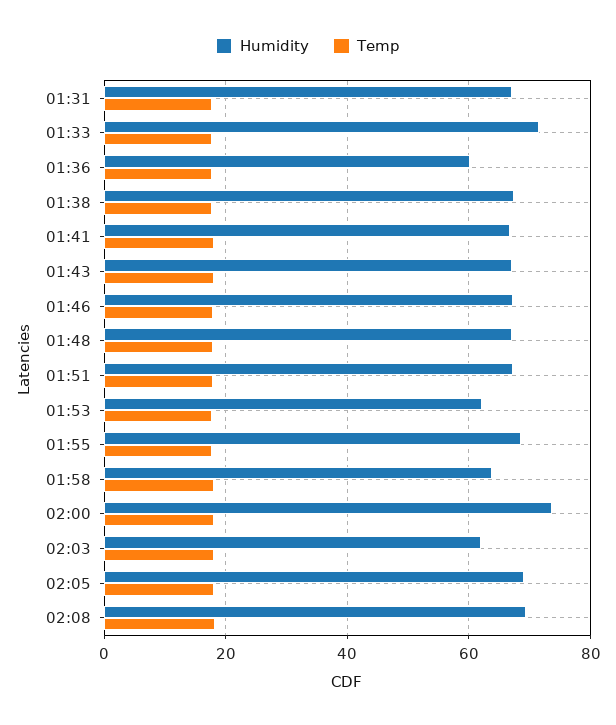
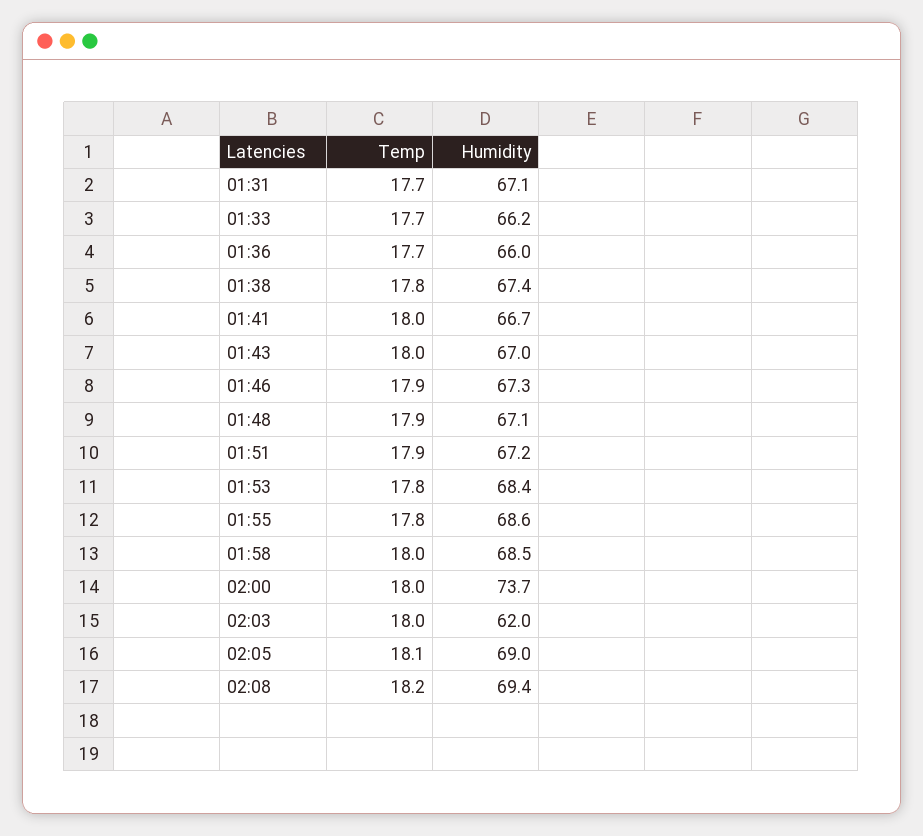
  {
    "Humidity": {
      "01:31": 67.1,
-     "01:33": 72,
+     "01:33": 66.2,
-     "01:36": 60,
+     "01:36": 66,
      "01:38": 67.4,
      "01:41": 66.7,
      "01:43": 67,
      "01:46": 67.3,
      "01:48": 67.1,
      "01:51": 67.2,
-     "01:53": 62,
+     "01:53": 68.4,
      "01:55": 68.6,
-     "01:58": 64,
+     "01:58": 68.5,
      "02:00": 73.7,
      "02:03": 62,
      "02:05": 69,
      "02:08": 69.4
    },
    "Temp": {
      "01:31": 17.7,
      "01:33": 17.7,
      "01:36": 17.7,
      "01:38": 17.8,
      "01:41": 18,
      "01:43": 18,
      "01:46": 17.9,
      "01:48": 17.9,
      "01:51": 17.9,
      "01:53": 17.8,
      "01:55": 17.8,
      "01:58": 18,
      "02:00": 18,
      "02:03": 18,
      "02:05": 18.1,
      "02:08": 18.2
    }
  }

